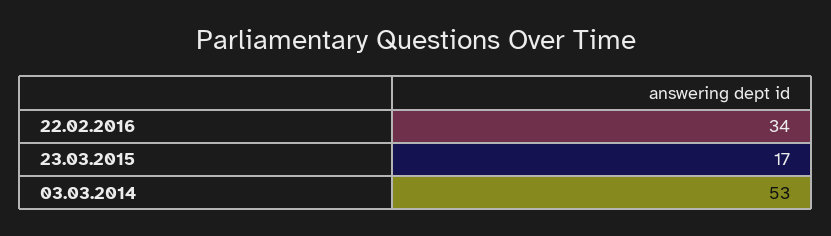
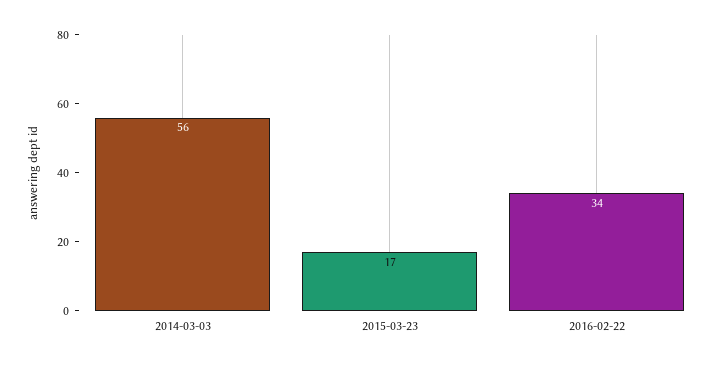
  {
    "22.02.2016": 34,
    "23.03.2015": 17,
-   "03.03.2014": 53
+   "03.03.2014": 56
  }

